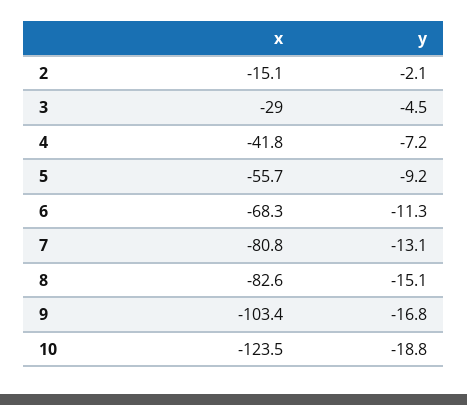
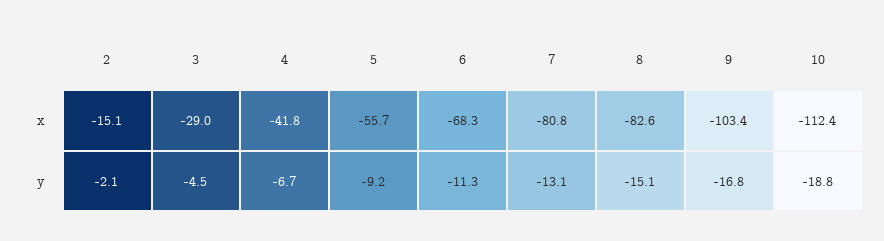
  {
    "x": {
      "2": -15.1,
      "3": -29,
      "4": -41.8,
      "5": -55.7,
      "6": -68.3,
      "7": -80.8,
      "8": -82.6,
      "9": -103.4,
-     "10": -123.5
+     "10": -112.4
    },
    "y": {
      "2": -2.1,
      "3": -4.5,
-     "4": -7.2,
+     "4": -6.7,
      "5": -9.2,
      "6": -11.3,
      "7": -13.1,
      "8": -15.1,
      "9": -16.8,
      "10": -18.8
    }
  }

